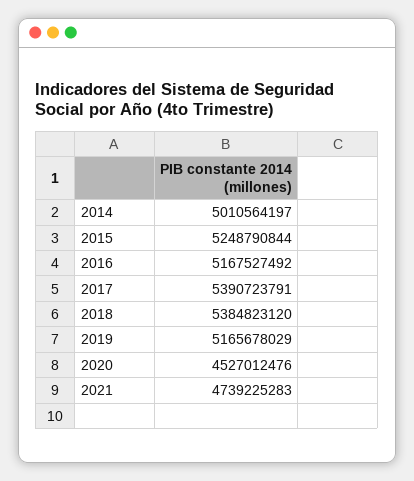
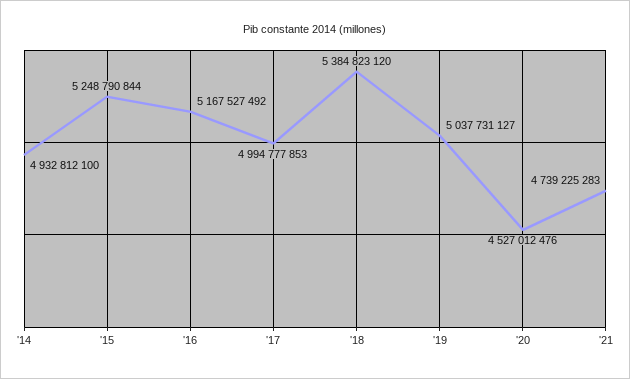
  {
-   "2014": 5010564197,
+   "2014": 4932812100,
    "2015": 5248790844,
    "2016": 5167527492,
-   "2017": 5390723791,
+   "2017": 4994777853,
    "2018": 5384823120,
-   "2019": 5165678029,
+   "2019": 5037731127,
    "2020": 4527012476,
    "2021": 4739225283
  }

